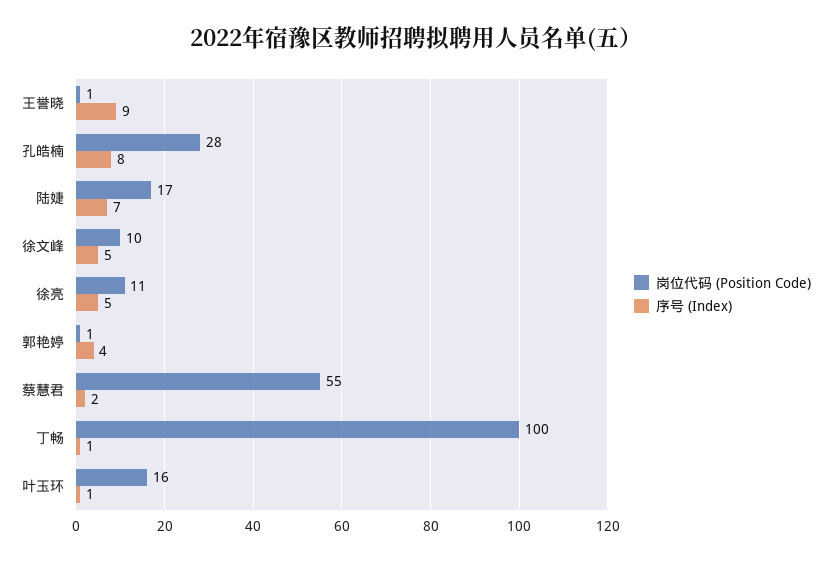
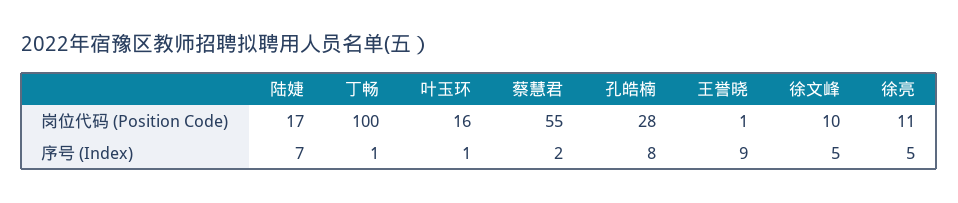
  {
    "岗位代码 (Position Code)": {
      "王誉晓": 1,
      "孔皓楠": 28,
      "陆婕": 17,
      "徐文峰": 10,
      "徐亮": 11,
-     "郭艳婷": 1,
      "蔡慧君": 55,
      "丁畅": 100,
      "叶玉环": 16
    },
    "序号 (Index)": {
      "王誉晓": 9,
      "孔皓楠": 8,
      "陆婕": 7,
      "徐文峰": 5,
      "徐亮": 5,
-     "郭艳婷": 4,
      "蔡慧君": 2,
      "丁畅": 1,
      "叶玉环": 1
    }
  }

